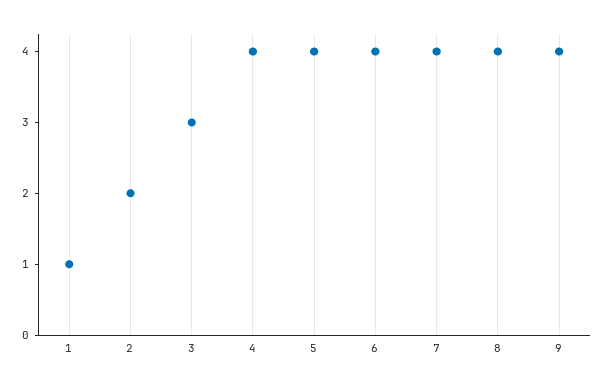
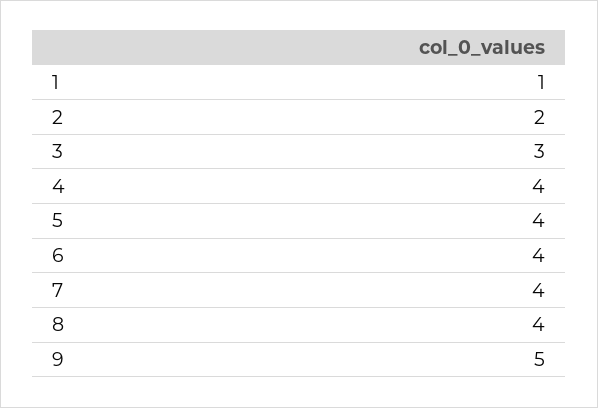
  {
    "1": 1,
    "2": 2,
    "3": 3,
    "4": 4,
    "5": 4,
    "6": 4,
    "7": 4,
    "8": 4,
-   "9": 4
+   "9": 5
  }

